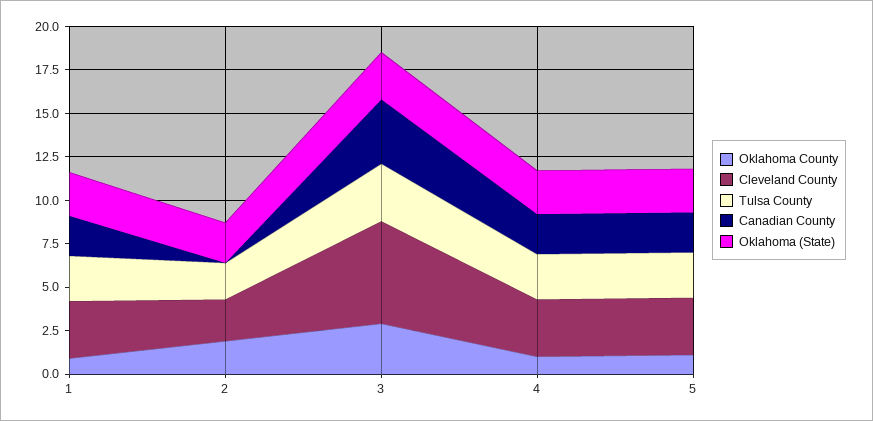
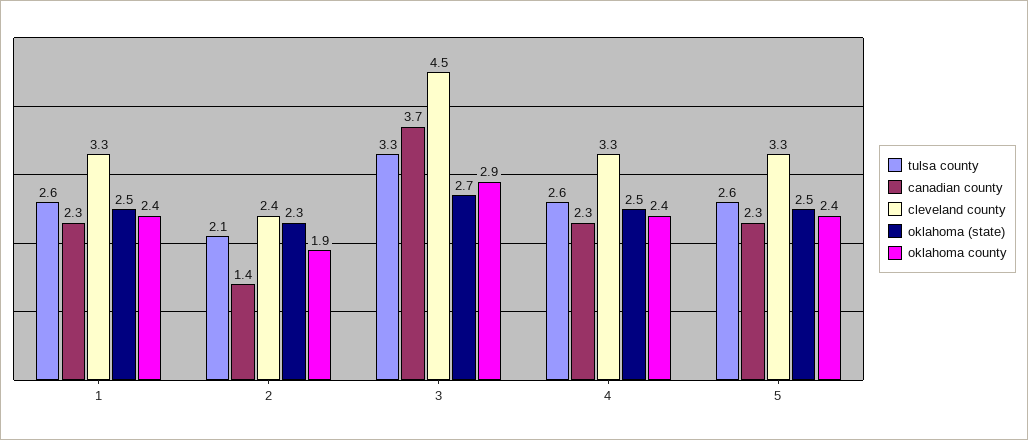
  {
    "Oklahoma County": {
-     "1": 1,
+     "1": 2.4,
      "2": 1.9,
      "3": 2.9,
-     "4": 1,
+     "4": 2.4,
-     "5": 1
+     "5": 2.4
    },
    "Cleveland County": {
      "1": 3.3,
      "2": 2.4,
-     "3": 6,
+     "3": 4.5,
      "4": 3.3,
      "5": 3.3
    },
    "Tulsa County": {
      "1": 2.6,
      "2": 2.1,
      "3": 3.3,
      "4": 2.6,
      "5": 2.6
    },
    "Canadian County": {
      "1": 2.3,
-     "2": 0,
+     "2": 1.4,
      "3": 3.7,
      "4": 2.3,
      "5": 2.3
    },
    "Oklahoma (State)": {
      "1": 2.5,
      "2": 2.3,
      "3": 2.7,
      "4": 2.5,
      "5": 2.5
    }
  }

